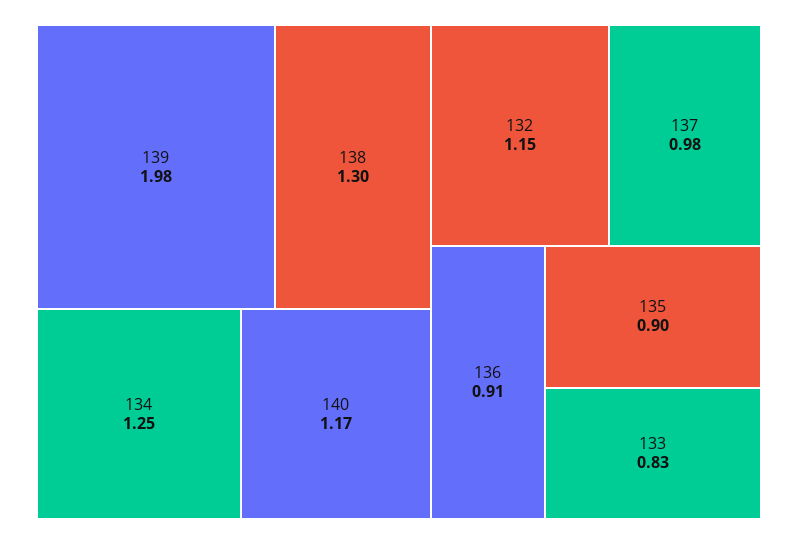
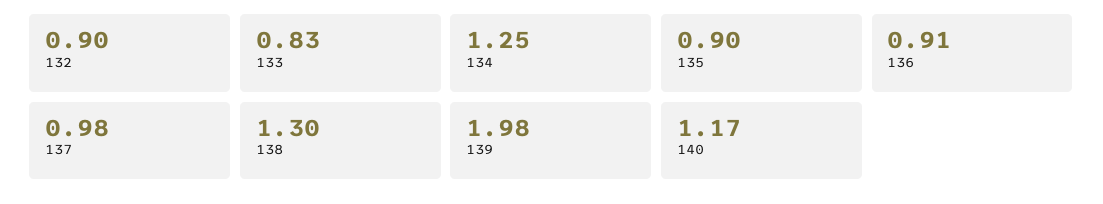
  {
    "139": 1.98,
    "138": 1.3,
    "134": 1.25,
    "140": 1.17,
-   "132": 1.15,
+   "132": 0.9,
    "137": 0.98,
    "136": 0.91,
    "135": 0.9,
    "133": 0.83
  }

